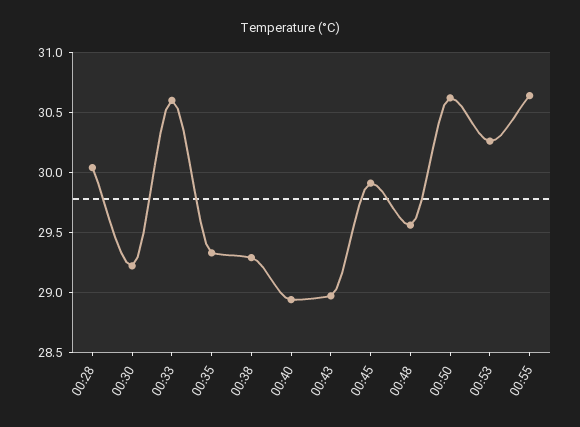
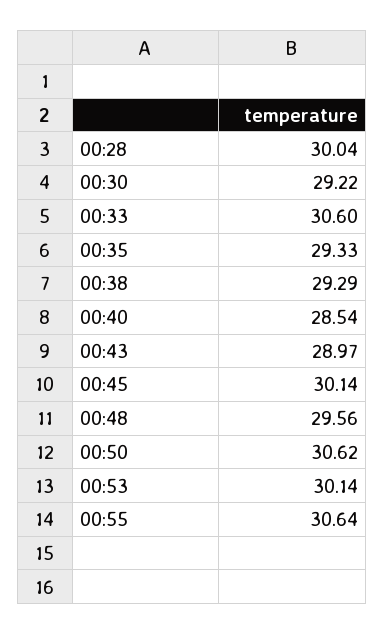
  {
    "00:28": 30.04,
    "00:30": 29.22,
    "00:33": 30.6,
    "00:35": 29.33,
    "00:38": 29.29,
-   "00:40": 28.95,
+   "00:40": 28.54,
    "00:43": 28.97,
-   "00:45": 29.9,
+   "00:45": 30.14,
    "00:48": 29.56,
    "00:50": 30.62,
-   "00:53": 30.25,
+   "00:53": 30.14,
    "00:55": 30.64
  }

